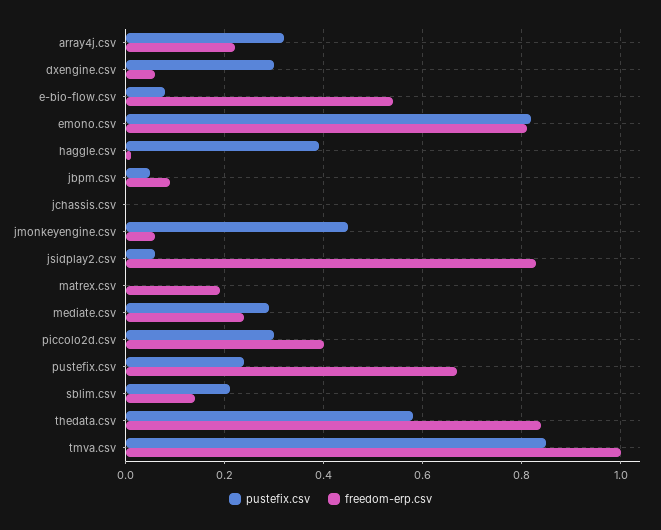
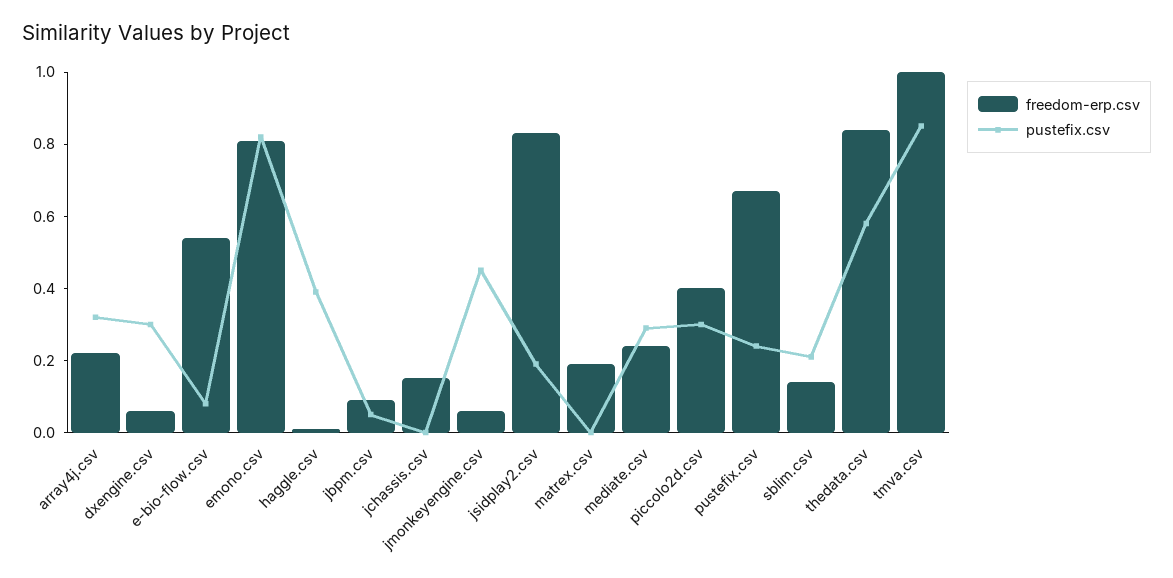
  {
    "pustefix.csv": {
      "array4j.csv": 0.3,
      "dxengine.csv": 0.3,
      "e-bio-flow.csv": 0.1,
      "emono.csv": 0.8,
      "haggle.csv": 0.4,
      "jbpm.csv": 0.05,
      "jchassis.csv": 0,
      "jmonkeyengine.csv": 0.45,
-     "jsidplay2.csv": 0.05,
+     "jsidplay2.csv": 0.2,
      "matrex.csv": 0,
      "mediate.csv": 0.3,
      "piccolo2d.csv": 0.3,
      "pustefix.csv": 0.25,
      "sblim.csv": 0.2,
      "thedata.csv": 0.6,
      "tmva.csv": 0.85
    },
    "freedom-erp.csv": {
      "array4j.csv": 0.2,
      "dxengine.csv": 0.05,
      "e-bio-flow.csv": 0.55,
      "emono.csv": 0.8,
      "haggle.csv": 0,
      "jbpm.csv": 0.1,
-     "jchassis.csv": 0,
+     "jchassis.csv": 0.15,
      "jmonkeyengine.csv": 0.05,
      "jsidplay2.csv": 0.85,
      "matrex.csv": 0.2,
      "mediate.csv": 0.25,
      "piccolo2d.csv": 0.4,
      "pustefix.csv": 0.65,
      "sblim.csv": 0.15,
      "thedata.csv": 0.85,
      "tmva.csv": 1
    }
  }

